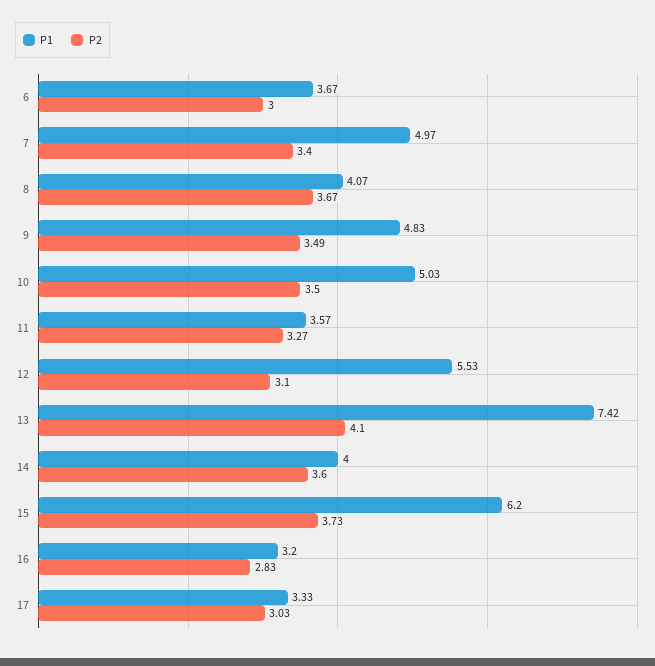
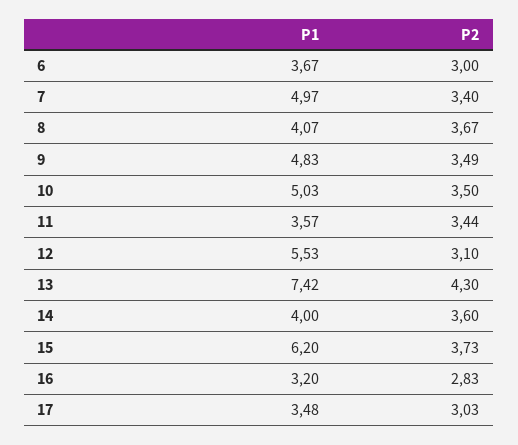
  {
    "P1": {
      "6": 3.67,
      "7": 4.97,
      "8": 4.07,
      "9": 4.83,
      "10": 5.03,
      "11": 3.57,
      "12": 5.53,
      "13": 7.42,
      "14": 4,
      "15": 6.2,
      "16": 3.2,
-     "17": 3.33
+     "17": 3.48
    },
    "P2": {
      "6": 3,
      "7": 3.4,
      "8": 3.67,
      "9": 3.49,
      "10": 3.5,
-     "11": 3.27,
+     "11": 3.44,
      "12": 3.1,
-     "13": 4.1,
+     "13": 4.3,
      "14": 3.6,
      "15": 3.73,
      "16": 2.83,
      "17": 3.03
    }
  }

